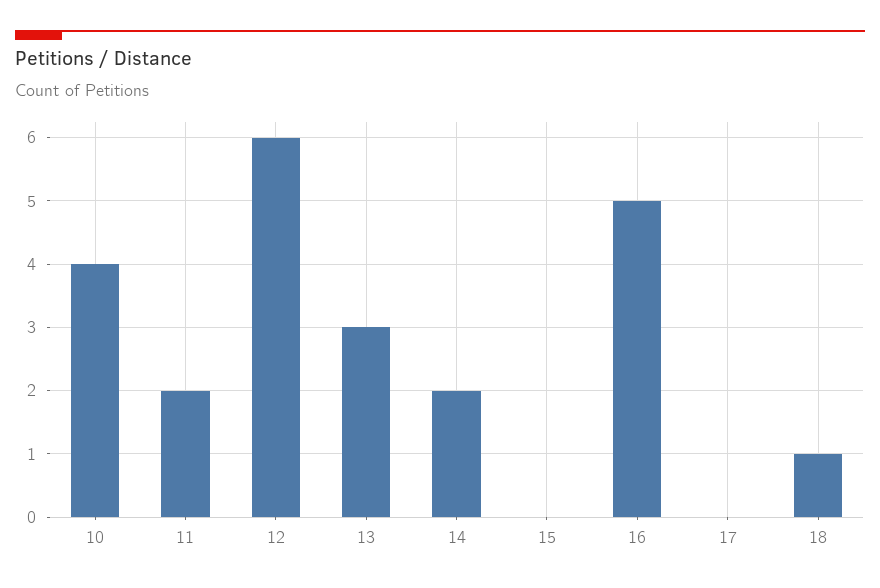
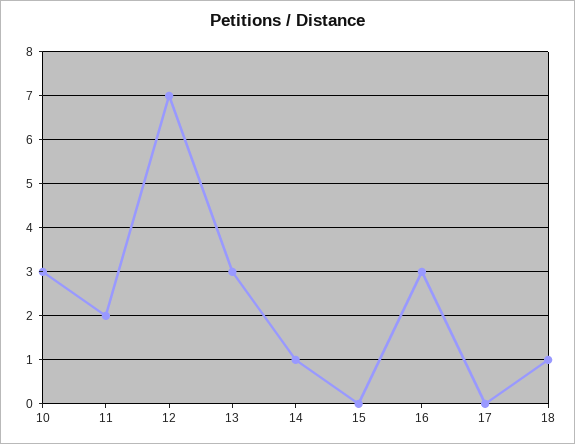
  {
-   "10": 4,
+   "10": 3,
    "11": 2,
-   "12": 6,
+   "12": 7,
    "13": 3,
-   "14": 2,
+   "14": 1,
    "15": 0,
-   "16": 5,
+   "16": 3,
    "17": 0,
    "18": 1
  }

